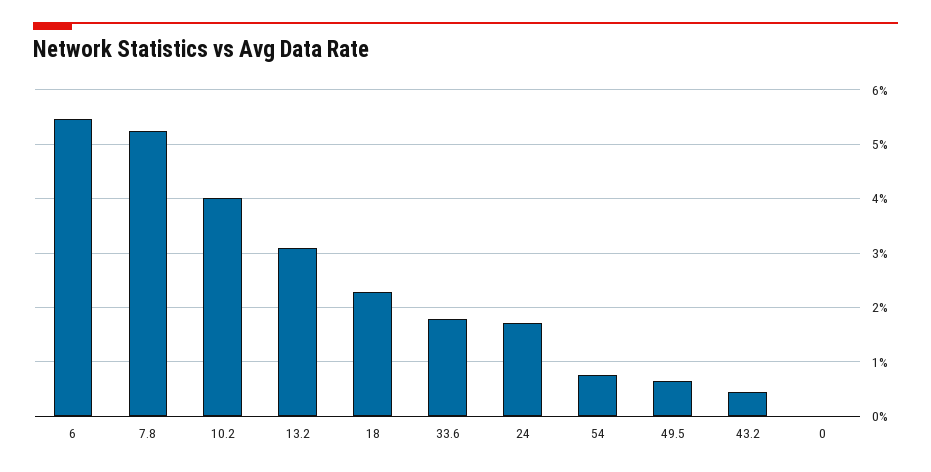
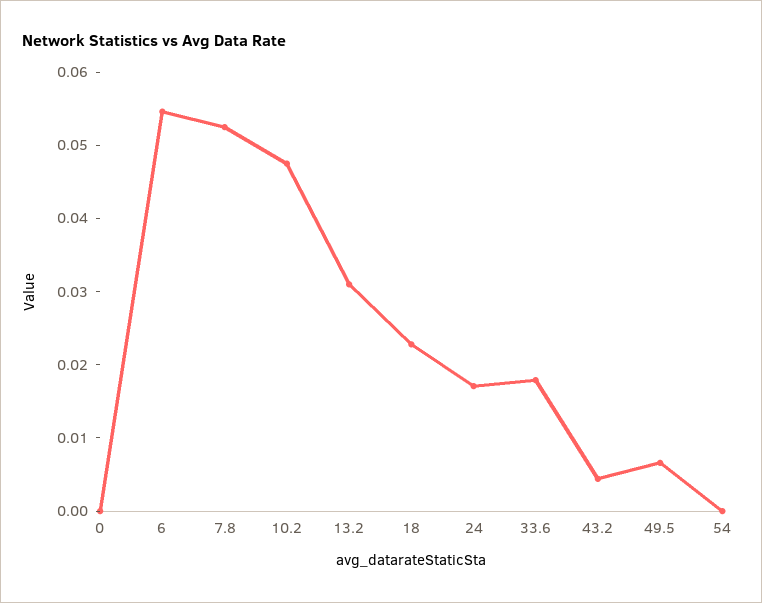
  {
    "6": 0.054,
    "7.8": 0.052,
-   "10.2": 0.04,
+   "10.2": 0.048,
    "13.2": 0.032,
    "18": 0.022,
    "33.6": 0.018,
    "24": 0.018,
-   "54": 0.008,
+   "54": 0,
    "49.5": 0.006,
    "43.2": 0.004,
    "0": 0
  }

